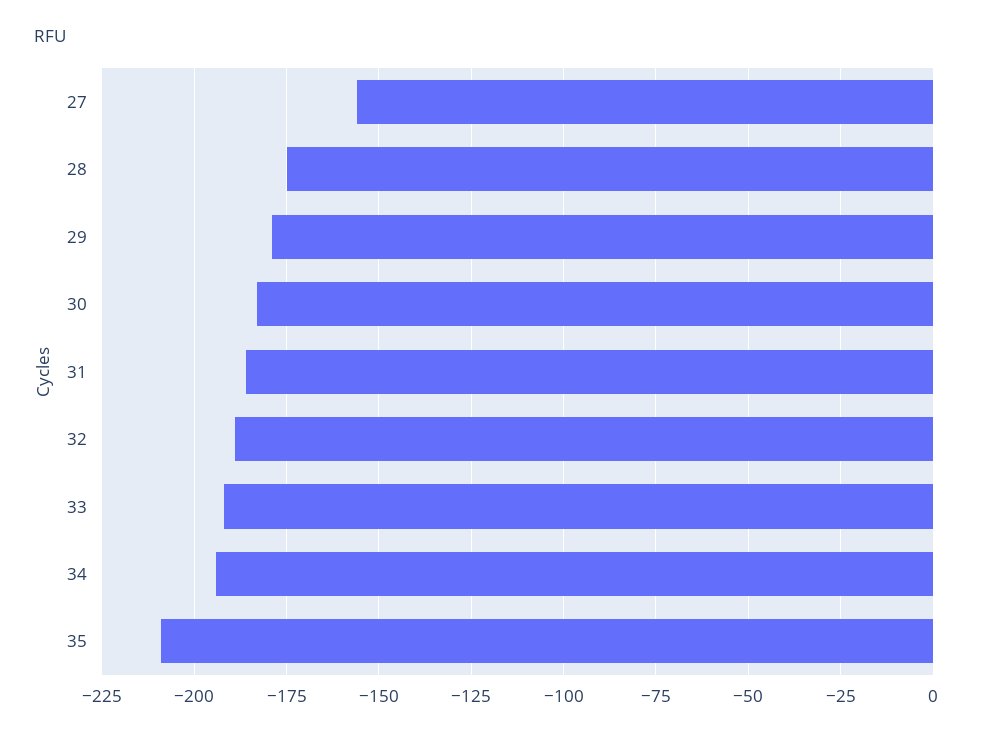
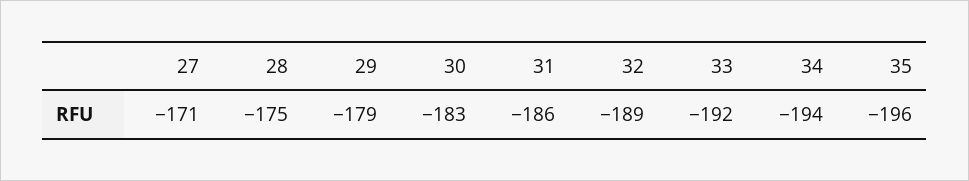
  {
-   "27": -155,
+   "27": -171,
    "28": -175,
    "29": -179,
    "30": -183,
    "31": -186,
    "32": -189,
    "33": -192,
    "34": -194,
-   "35": -210
+   "35": -196
  }

